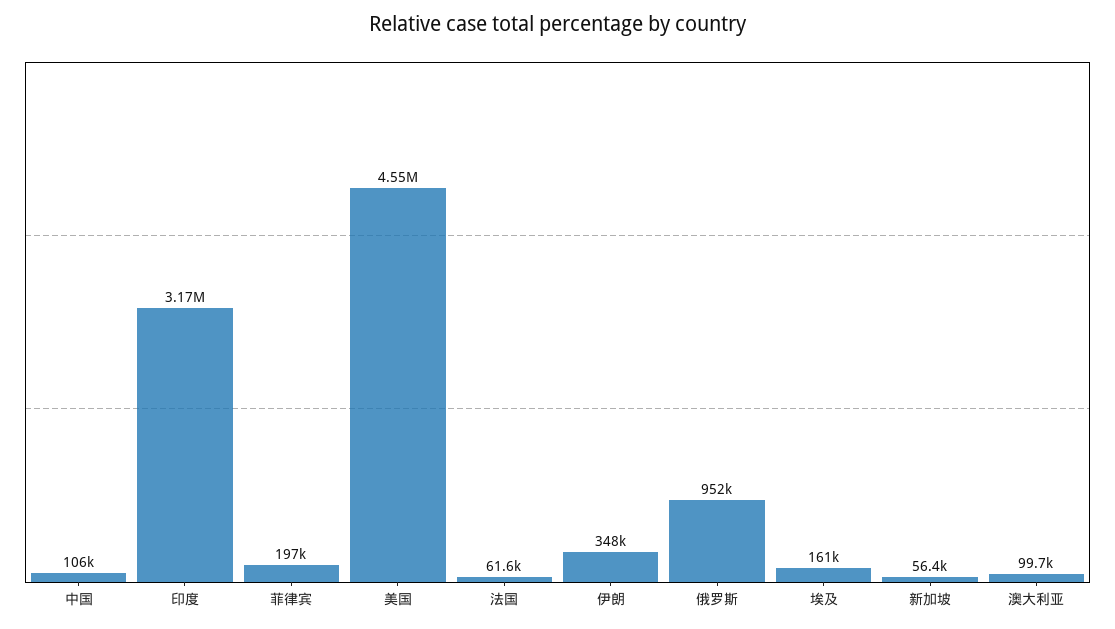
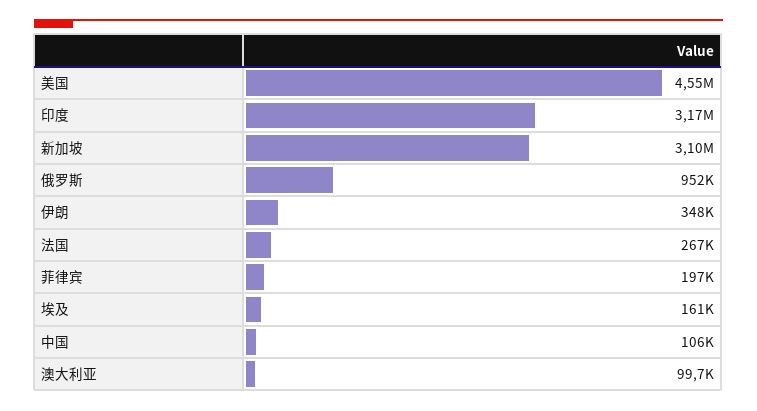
  {
    "中国": 106000,
    "印度": 3170000,
    "菲律宾": 197000,
    "美国": 4550000,
-   "法国": 61600,
+   "法国": 267000,
    "伊朗": 348000,
    "俄罗斯": 952000,
    "埃及": 161000,
-   "新加坡": 56400,
+   "新加坡": 3100000,
    "澳大利亚": 99700
  }

